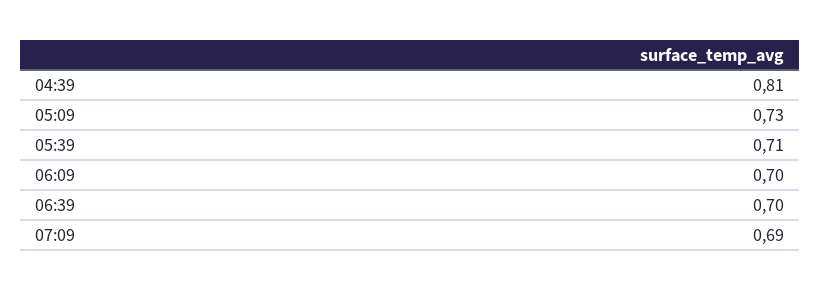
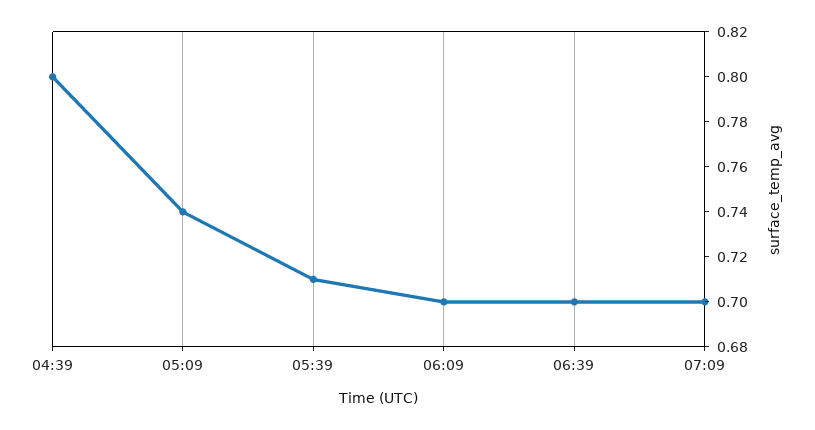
  {
-   "04:39": 0.81,
+   "04:39": 0.8,
-   "05:09": 0.73,
+   "05:09": 0.74,
    "05:39": 0.71,
    "06:09": 0.7,
    "06:39": 0.7,
-   "07:09": 0.69
+   "07:09": 0.7
  }

